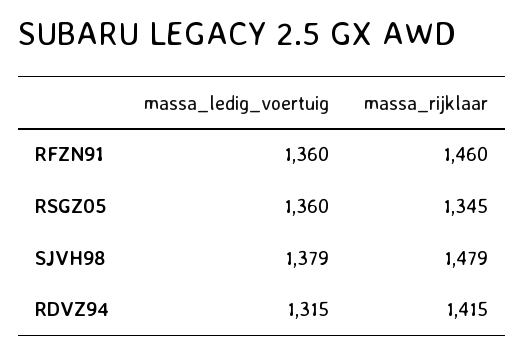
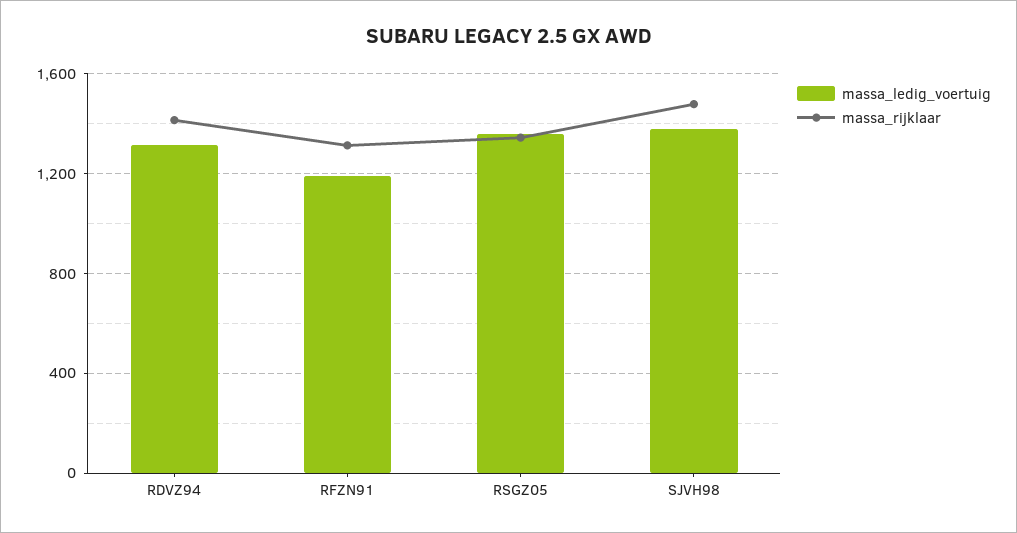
  {
    "massa_ledig_voertuig": {
-     "RFZN91": 1360,
+     "RFZN91": 1200,
      "RSGZ05": 1360,
      "SJVH98": 1379,
      "RDVZ94": 1315
    },
    "massa_rijklaar": {
-     "RFZN91": 1460,
+     "RFZN91": 1300,
      "RSGZ05": 1345,
      "SJVH98": 1479,
      "RDVZ94": 1415
    }
  }

